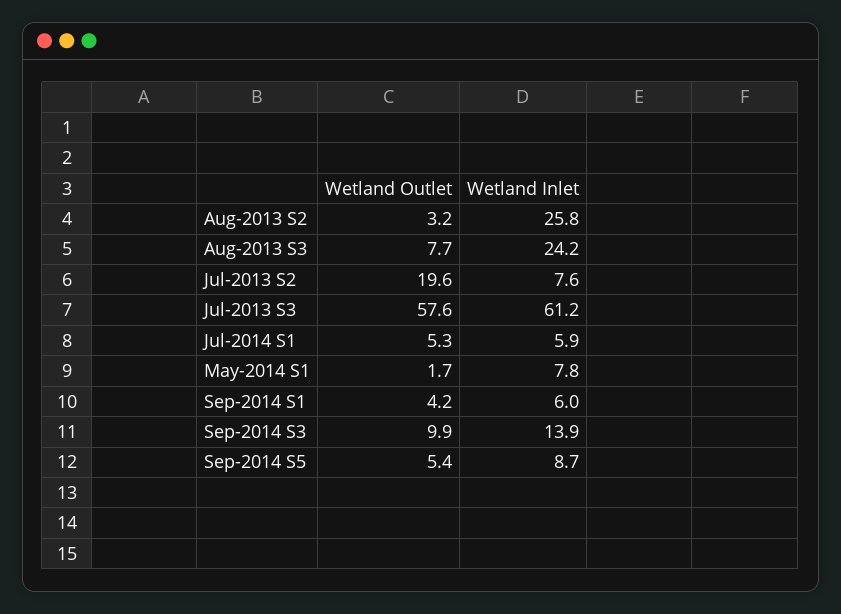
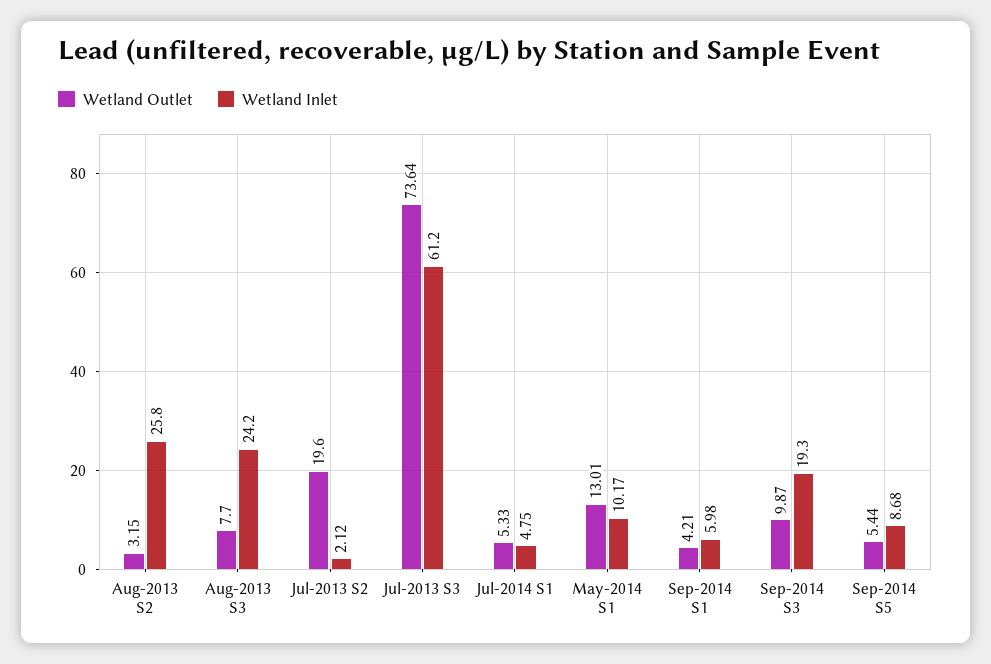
  {
    "Wetland Outlet": {
      "Aug-2013 S2": 3.15,
      "Aug-2013 S3": 7.7,
      "Jul-2013 S2": 19.6,
-     "Jul-2013 S3": 57.6,
+     "Jul-2013 S3": 73.64,
      "Jul-2014 S1": 5.33,
-     "May-2014 S1": 1.7,
+     "May-2014 S1": 13.01,
      "Sep-2014 S1": 4.21,
      "Sep-2014 S3": 9.87,
      "Sep-2014 S5": 5.44
    },
    "Wetland Inlet": {
      "Aug-2013 S2": 25.8,
      "Aug-2013 S3": 24.2,
-     "Jul-2013 S2": 7.6,
+     "Jul-2013 S2": 2.12,
      "Jul-2013 S3": 61.2,
-     "Jul-2014 S1": 5.9,
+     "Jul-2014 S1": 4.75,
-     "May-2014 S1": 7.8,
+     "May-2014 S1": 10.17,
      "Sep-2014 S1": 5.98,
-     "Sep-2014 S3": 13.9,
+     "Sep-2014 S3": 19.3,
      "Sep-2014 S5": 8.68
    }
  }

